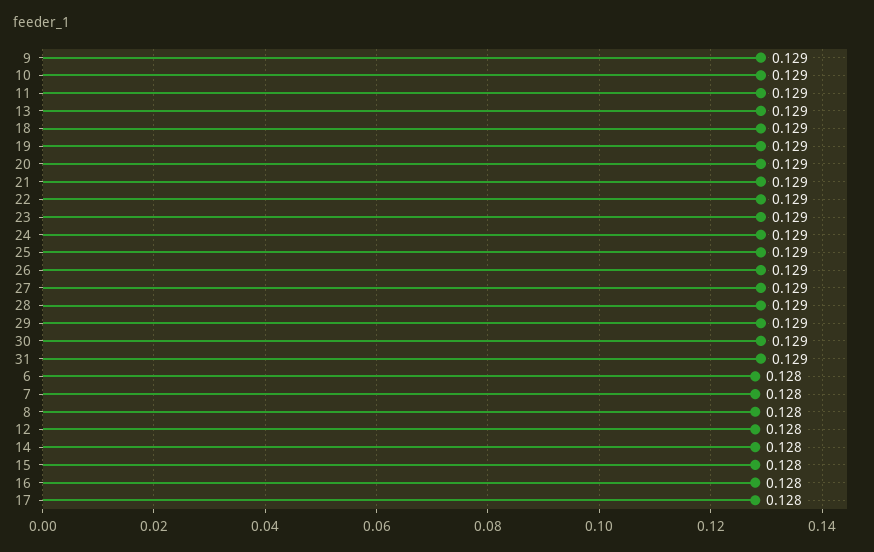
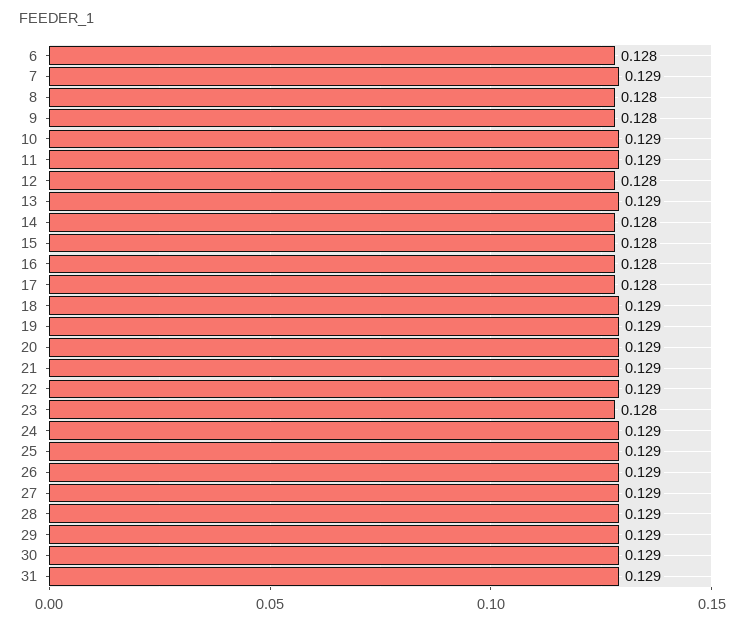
  {
-   "9": 0.129,
+   "9": 0.128,
    "10": 0.129,
    "11": 0.129,
    "13": 0.129,
    "18": 0.129,
    "19": 0.129,
    "20": 0.129,
    "21": 0.129,
    "22": 0.129,
-   "23": 0.129,
+   "23": 0.128,
    "24": 0.129,
    "25": 0.129,
    "26": 0.129,
    "27": 0.129,
    "28": 0.129,
    "29": 0.129,
    "30": 0.129,
    "31": 0.129,
    "6": 0.128,
-   "7": 0.128,
+   "7": 0.129,
    "8": 0.128,
    "12": 0.128,
    "14": 0.128,
    "15": 0.128,
    "16": 0.128,
    "17": 0.128
  }

